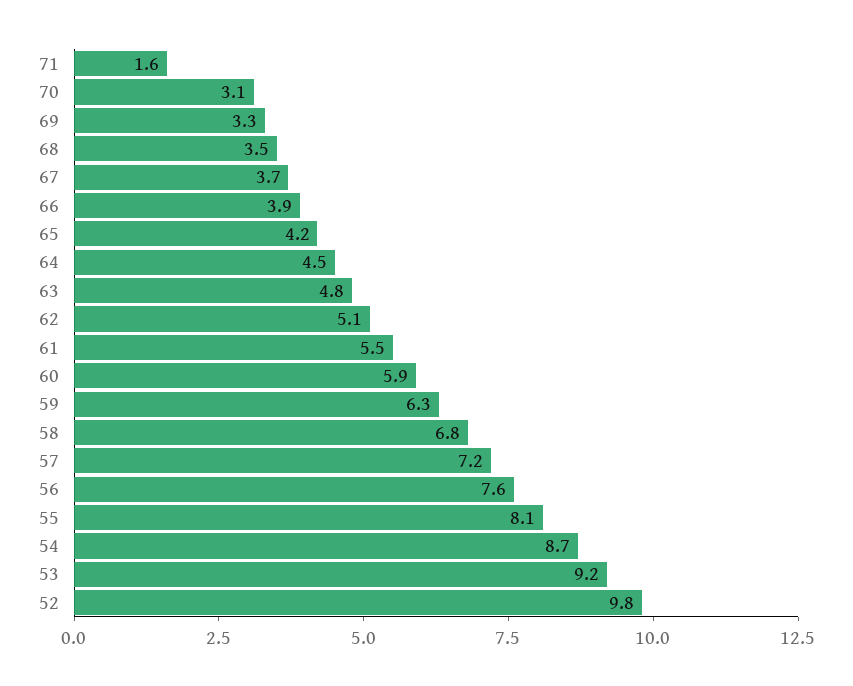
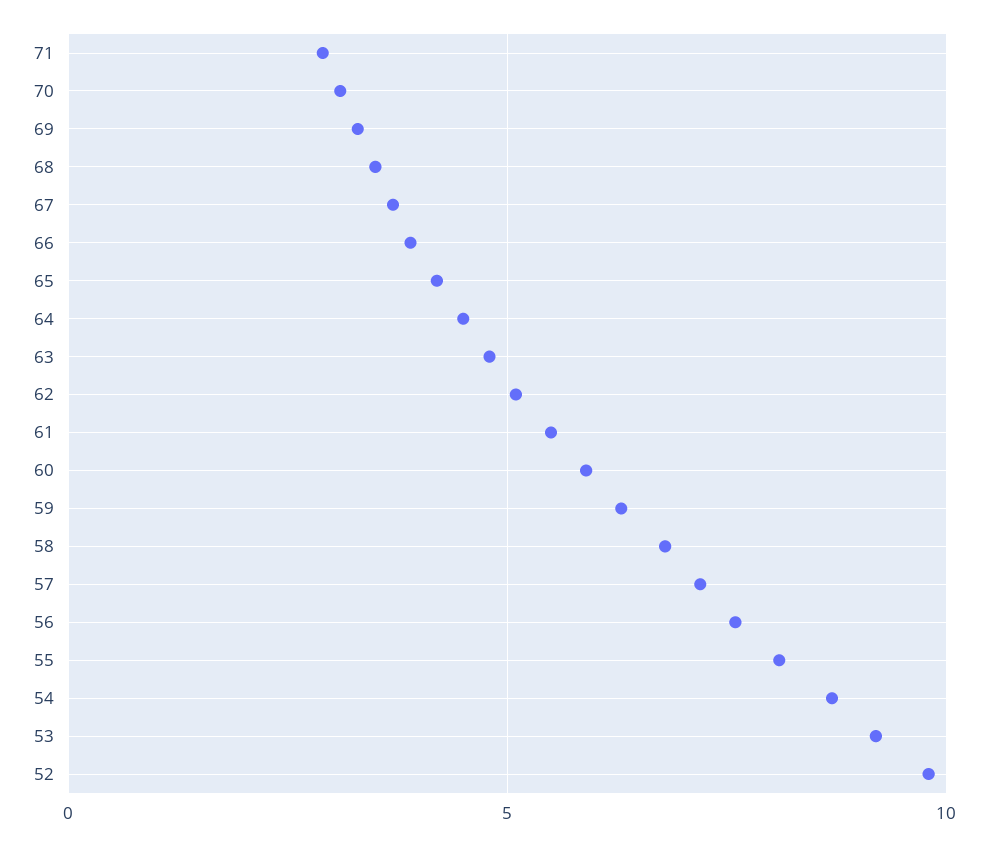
  {
-   "71": 1.6,
+   "71": 3,
    "70": 3.1,
    "69": 3.3,
    "68": 3.5,
    "67": 3.7,
    "66": 3.9,
    "65": 4.2,
    "64": 4.5,
    "63": 4.8,
    "62": 5.1,
    "61": 5.5,
    "60": 5.9,
    "59": 6.3,
    "58": 6.8,
    "57": 7.2,
    "56": 7.6,
    "55": 8.1,
    "54": 8.7,
    "53": 9.2,
    "52": 9.8
  }

